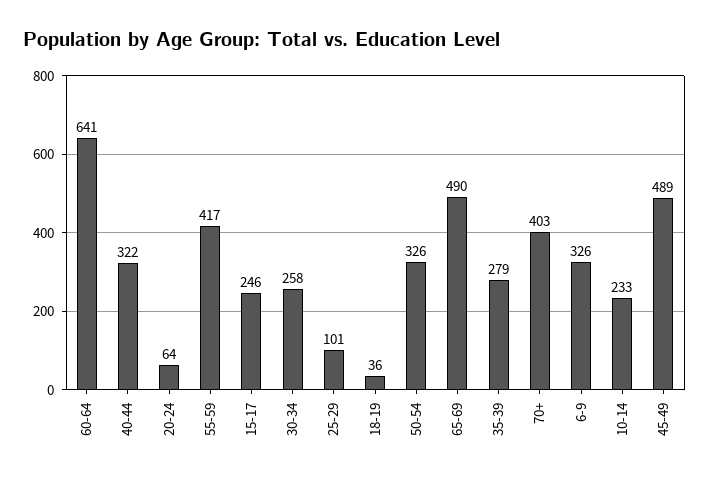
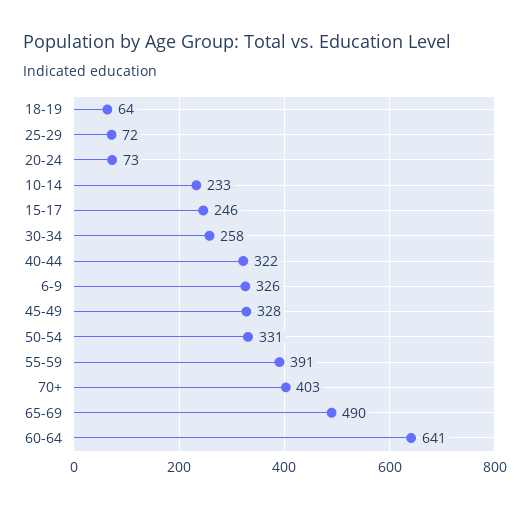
  {
    "60-64": 641,
    "40-44": 322,
-   "20-24": 64,
+   "20-24": 73,
-   "55-59": 417,
+   "55-59": 391,
    "15-17": 246,
    "30-34": 258,
-   "25-29": 101,
+   "25-29": 72,
-   "18-19": 36,
+   "18-19": 64,
-   "50-54": 326,
+   "50-54": 331,
    "65-69": 490,
-   "35-39": 279,
    "70+": 403,
    "6-9": 326,
    "10-14": 233,
-   "45-49": 489
+   "45-49": 328
  }

